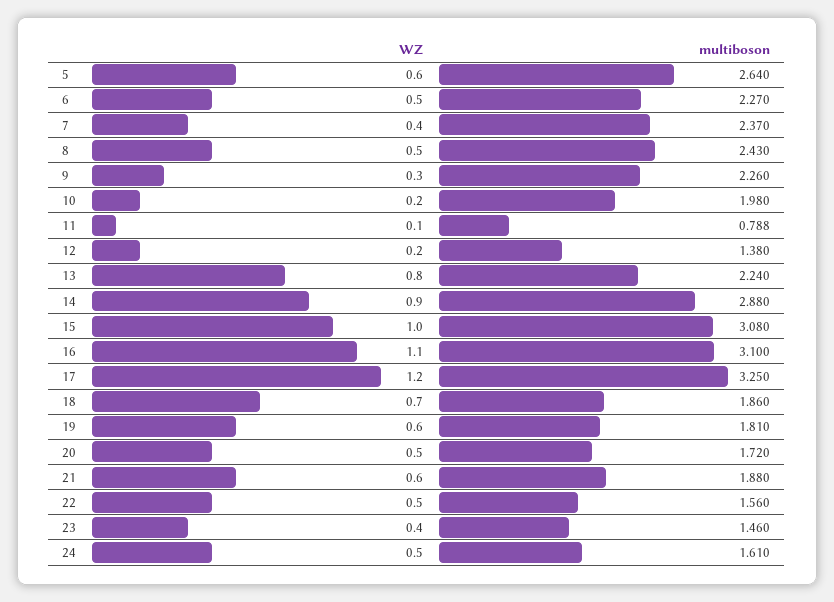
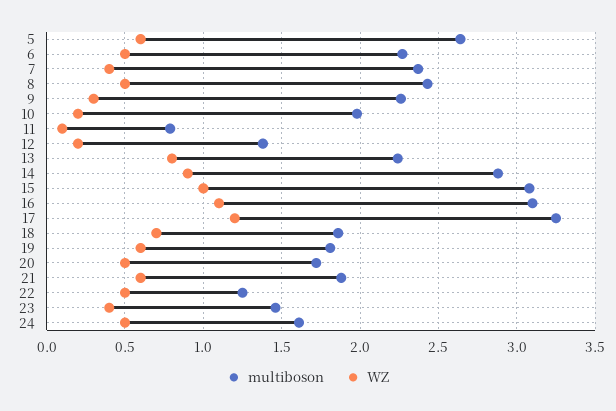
  {
    "WZ": {
      "5": 0.6,
      "6": 0.5,
      "7": 0.4,
      "8": 0.5,
      "9": 0.3,
      "10": 0.2,
      "11": 0.1,
      "12": 0.2,
      "13": 0.8,
      "14": 0.9,
      "15": 1,
      "16": 1.1,
      "17": 1.2,
      "18": 0.7,
      "19": 0.6,
      "20": 0.5,
      "21": 0.6,
      "22": 0.5,
      "23": 0.4,
      "24": 0.5
    },
    "multiboson": {
      "5": 2.64,
      "6": 2.27,
      "7": 2.37,
      "8": 2.43,
      "9": 2.26,
      "10": 1.98,
      "11": 0.788,
      "12": 1.38,
      "13": 2.24,
      "14": 2.88,
      "15": 3.08,
      "16": 3.1,
      "17": 3.25,
      "18": 1.86,
      "19": 1.81,
      "20": 1.72,
      "21": 1.88,
-     "22": 1.56,
+     "22": 1.25,
      "23": 1.46,
      "24": 1.61
    }
  }

